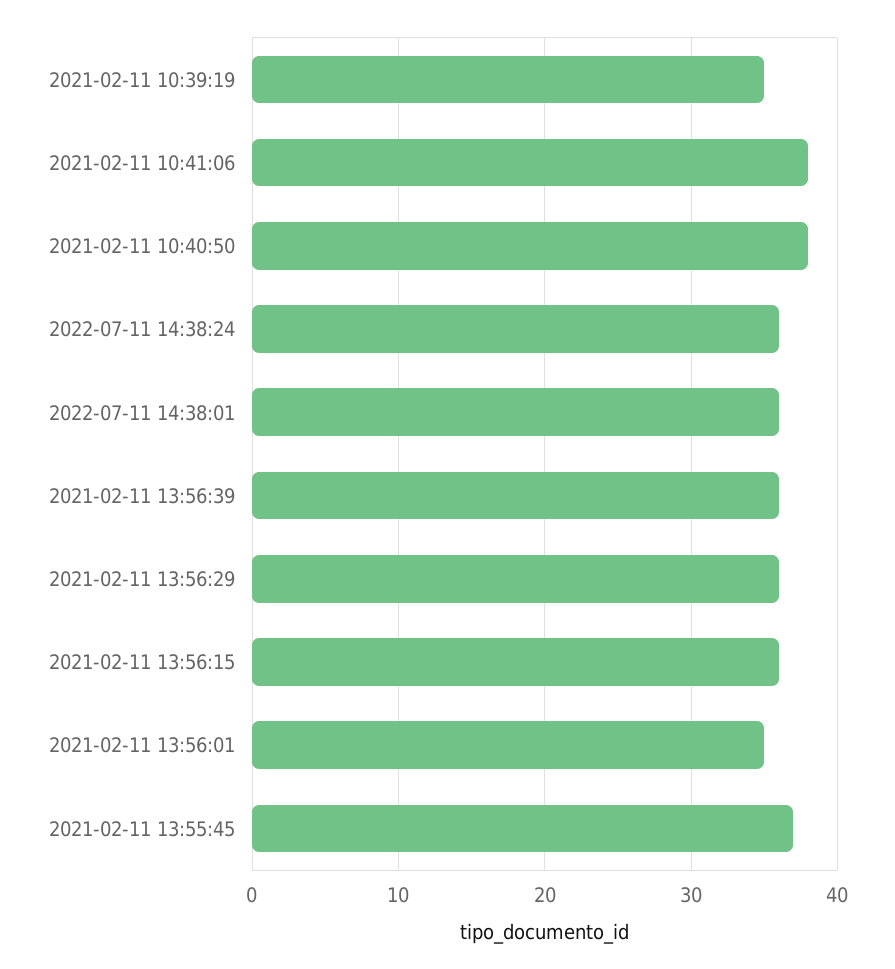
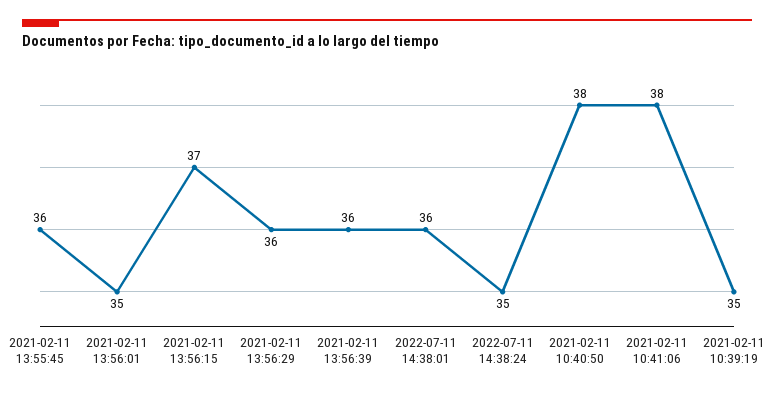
  {
    "2021-02-11 10:39:19": 35,
    "2021-02-11 10:41:06": 38,
    "2021-02-11 10:40:50": 38,
-   "2022-07-11 14:38:24": 36,
+   "2022-07-11 14:38:24": 35,
    "2022-07-11 14:38:01": 36,
    "2021-02-11 13:56:39": 36,
    "2021-02-11 13:56:29": 36,
-   "2021-02-11 13:56:15": 36,
+   "2021-02-11 13:56:15": 37,
    "2021-02-11 13:56:01": 35,
-   "2021-02-11 13:55:45": 37
+   "2021-02-11 13:55:45": 36
  }

